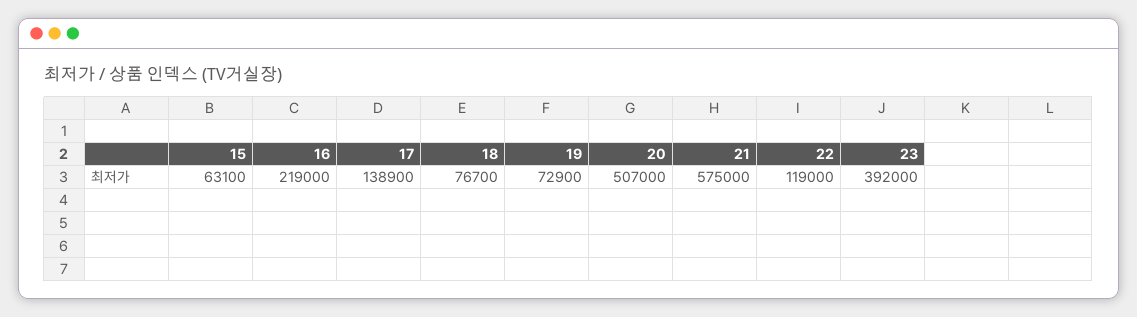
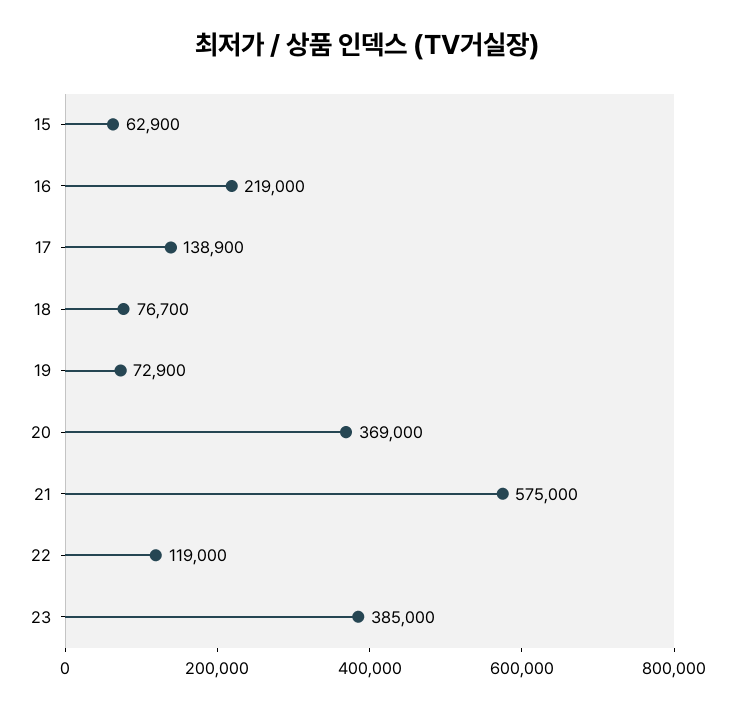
  {
-   "15": 63100,
+   "15": 62900,
    "16": 219000,
    "17": 138900,
    "18": 76700,
    "19": 72900,
-   "20": 507000,
+   "20": 369000,
    "21": 575000,
    "22": 119000,
-   "23": 392000
+   "23": 385000
  }

